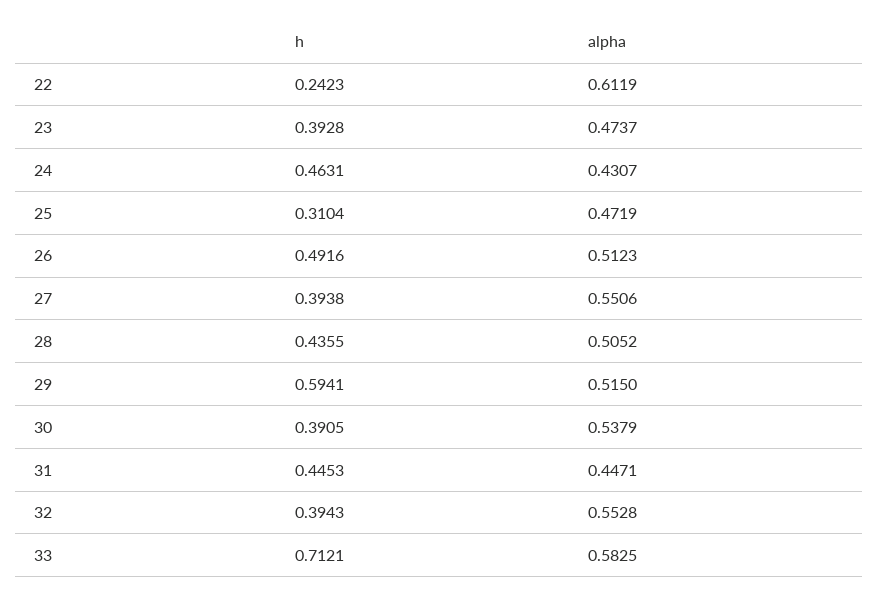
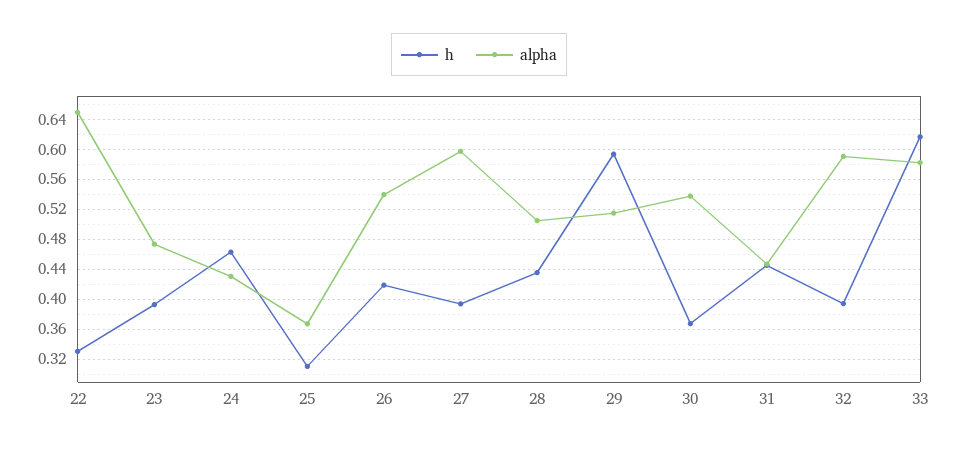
  {
    "h": {
-     "22": 0.2423,
+     "22": 0.33,
      "23": 0.3928,
      "24": 0.4631,
      "25": 0.3104,
-     "26": 0.4916,
+     "26": 0.42,
      "27": 0.3938,
      "28": 0.4355,
      "29": 0.5941,
-     "30": 0.3905,
+     "30": 0.37,
      "31": 0.4453,
      "32": 0.3943,
-     "33": 0.7121
+     "33": 0.62
    },
    "alpha": {
-     "22": 0.6119,
+     "22": 0.65,
      "23": 0.4737,
      "24": 0.4307,
-     "25": 0.4719,
+     "25": 0.37,
-     "26": 0.5123,
+     "26": 0.54,
-     "27": 0.5506,
+     "27": 0.6,
      "28": 0.5052,
      "29": 0.515,
      "30": 0.5379,
      "31": 0.4471,
-     "32": 0.5528,
+     "32": 0.59,
      "33": 0.5825
    }
  }

